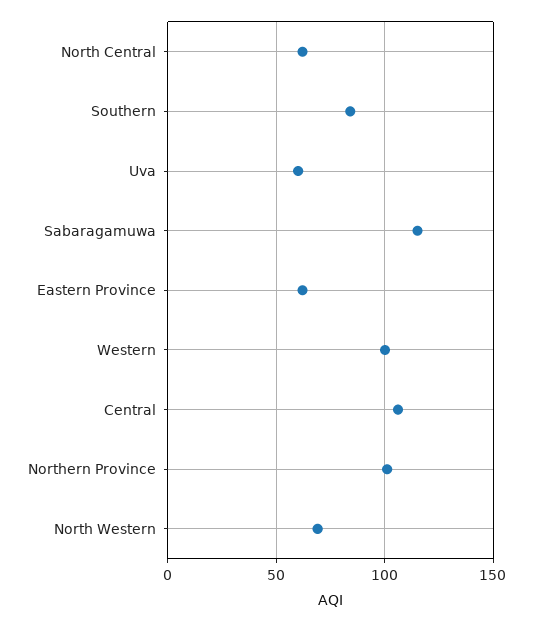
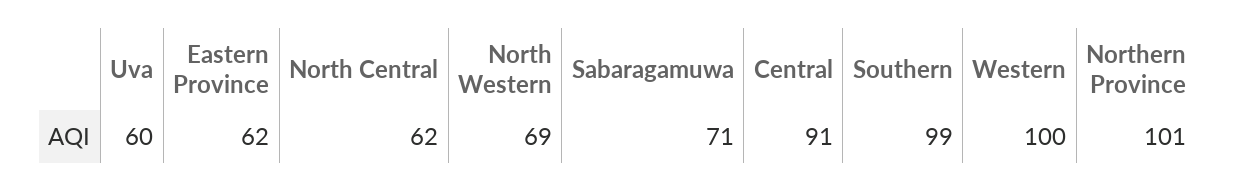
  {
    "North Central": 62,
-   "Southern": 85,
+   "Southern": 99,
    "Uva": 60,
-   "Sabaragamuwa": 115,
+   "Sabaragamuwa": 71,
    "Eastern Province": 62,
    "Western": 100,
-   "Central": 105,
+   "Central": 91,
    "Northern Province": 101,
    "North Western": 69
  }

